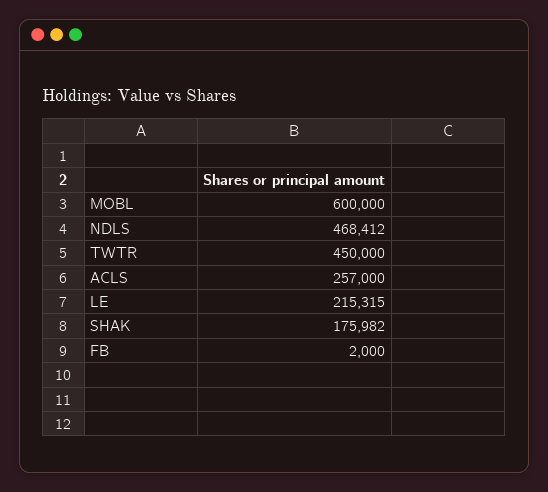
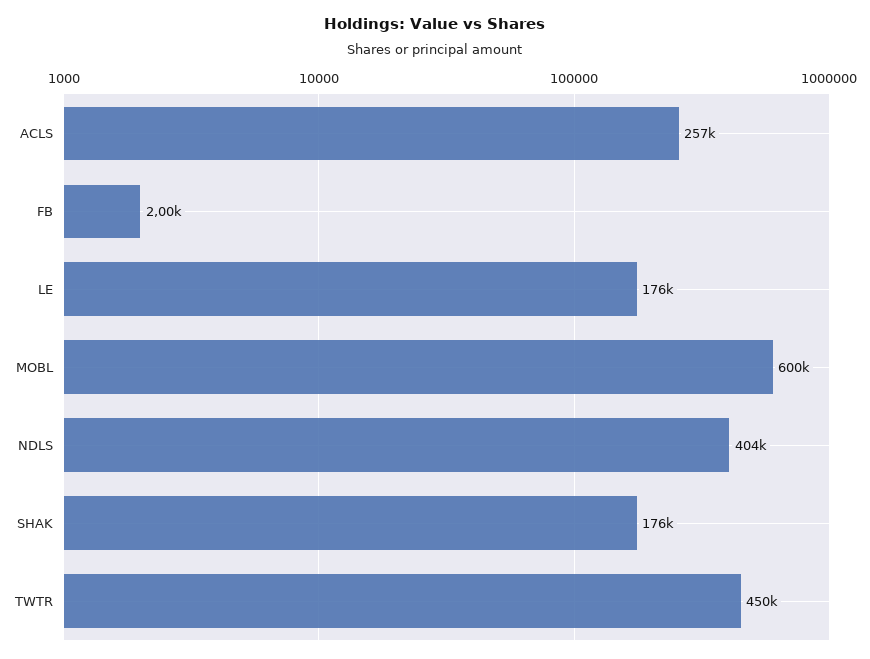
  {
    "MOBL": 600000,
-   "NDLS": 468412,
+   "NDLS": 404000,
    "TWTR": 450000,
    "ACLS": 257000,
-   "LE": 215315,
+   "LE": 176000,
    "SHAK": 175982,
    "FB": 2000
  }

